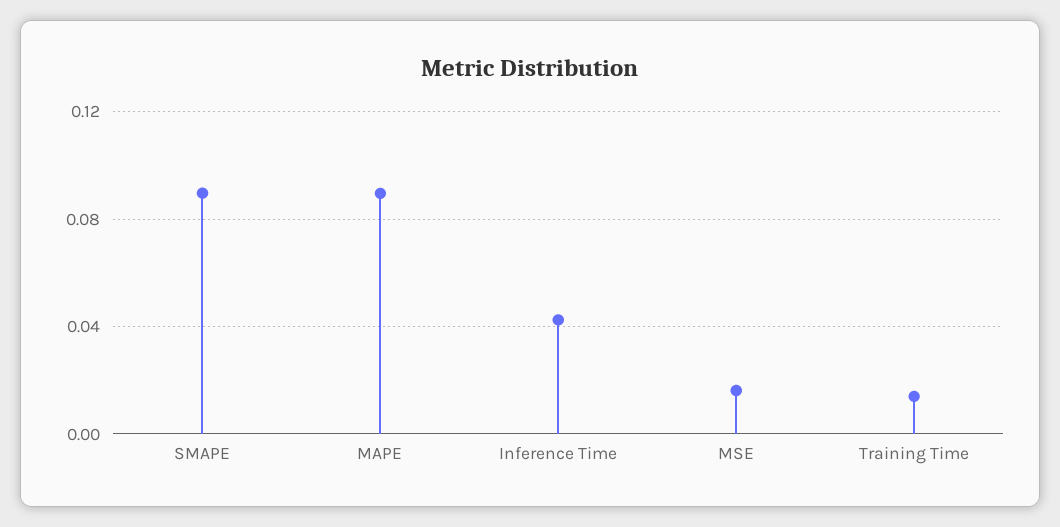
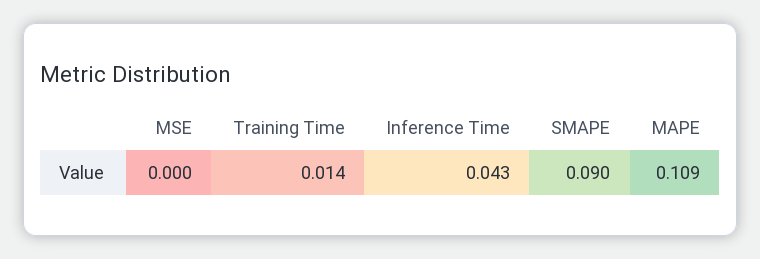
  {
    "SMAPE": 0.09,
-   "MAPE": 0.09,
+   "MAPE": 0.109,
    "Inference Time": 0.043,
-   "MSE": 0.015,
+   "MSE": 0,
    "Training Time": 0.014
  }

